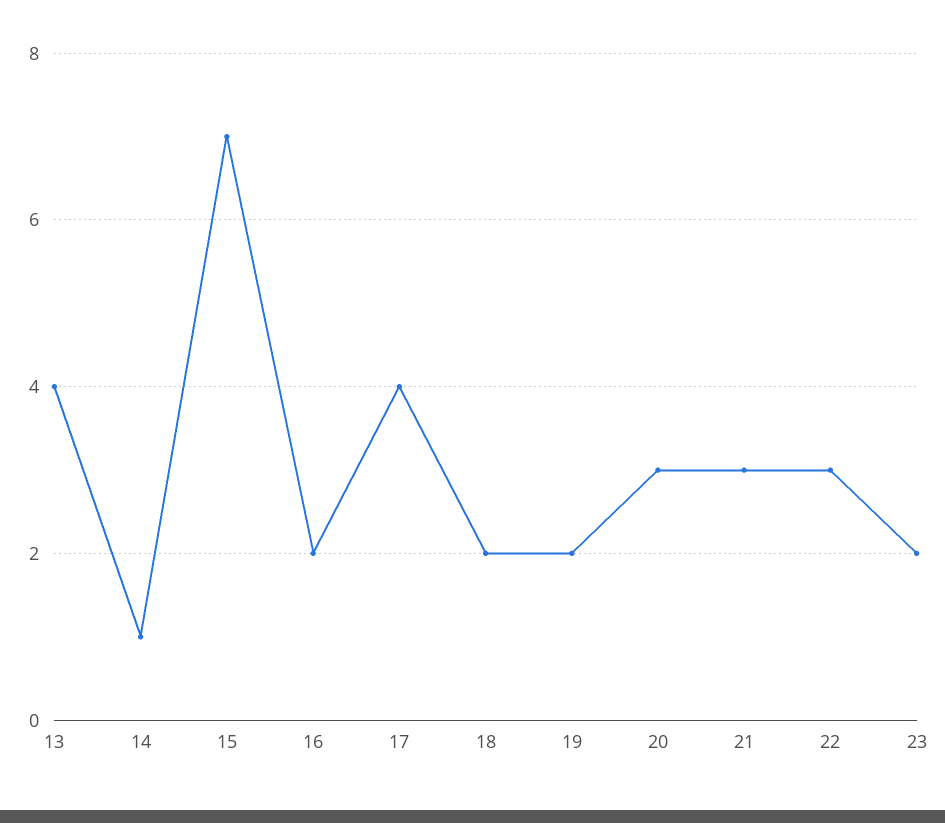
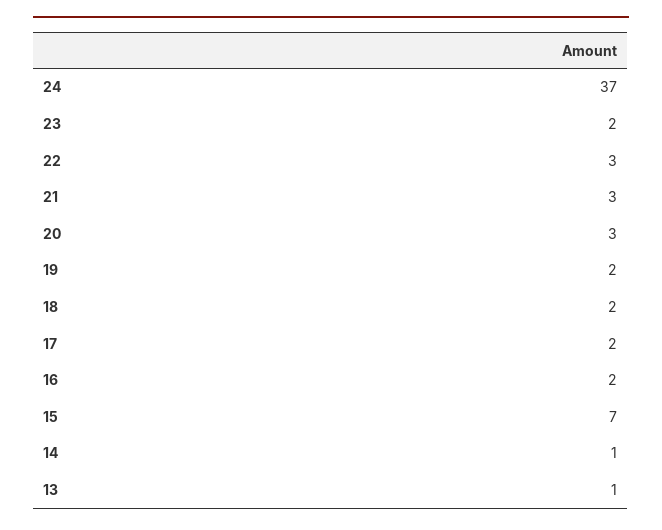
  {
-   "13": 4,
+   "13": 1,
    "14": 1,
    "15": 7,
    "16": 2,
-   "17": 4,
+   "17": 2,
    "18": 2,
    "19": 2,
    "20": 3,
    "21": 3,
    "22": 3,
-   "23": 2
+   "23": 2,
+   "24": 37
  }

